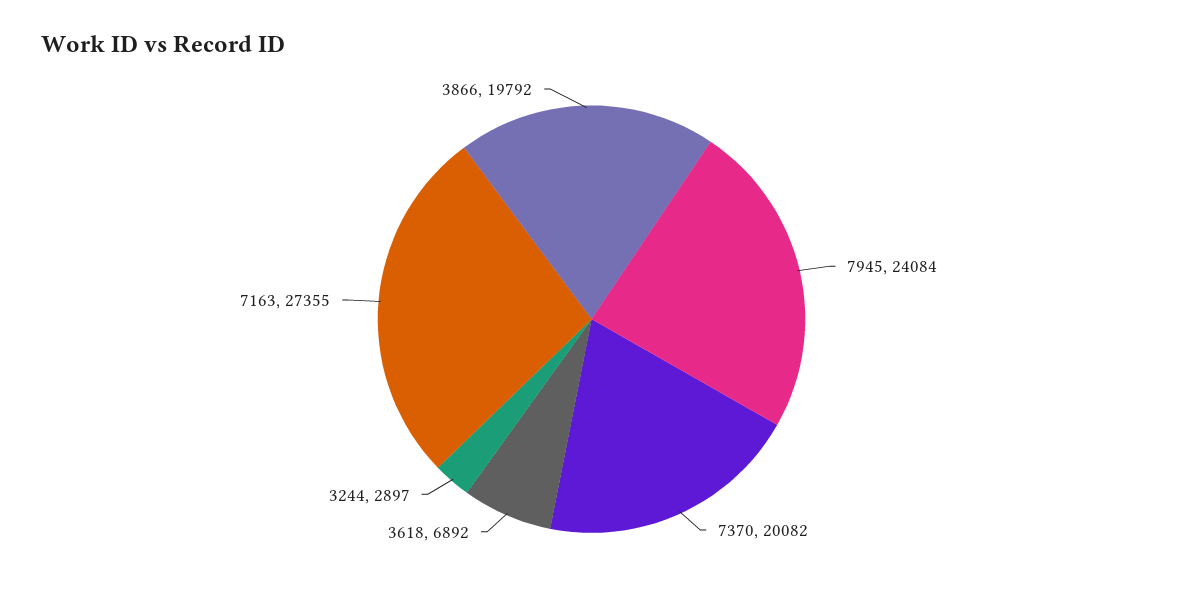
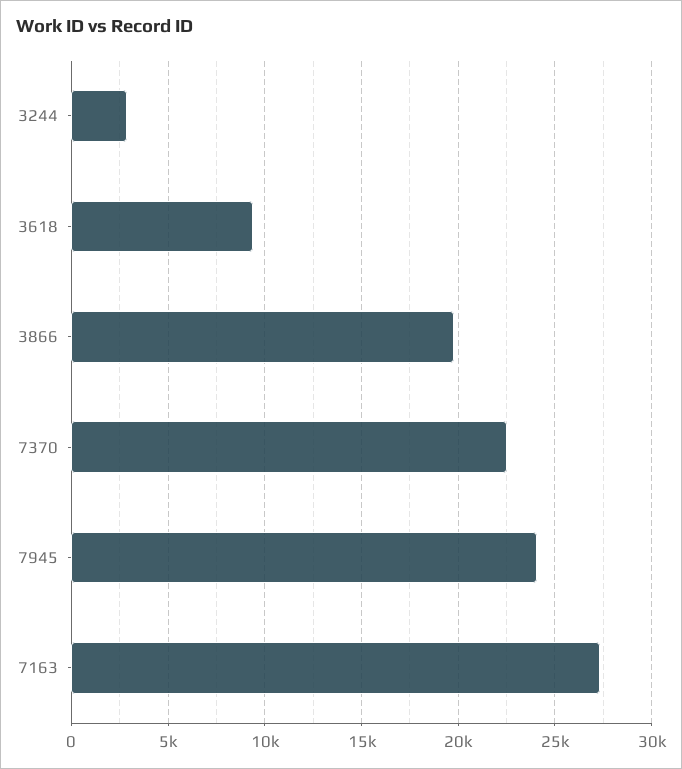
  {
    "7945": 24084,
-   "7370": 20082,
+   "7370": 22500,
-   "3618": 6892,
+   "3618": 9500,
    "3244": 2897,
    "7163": 27355,
    "3866": 19792
  }

